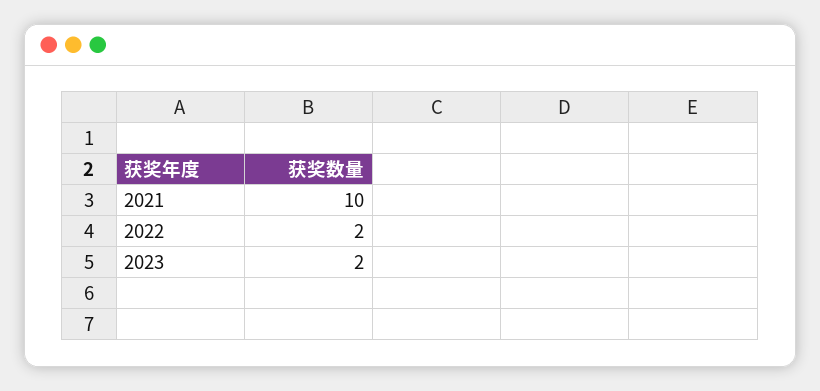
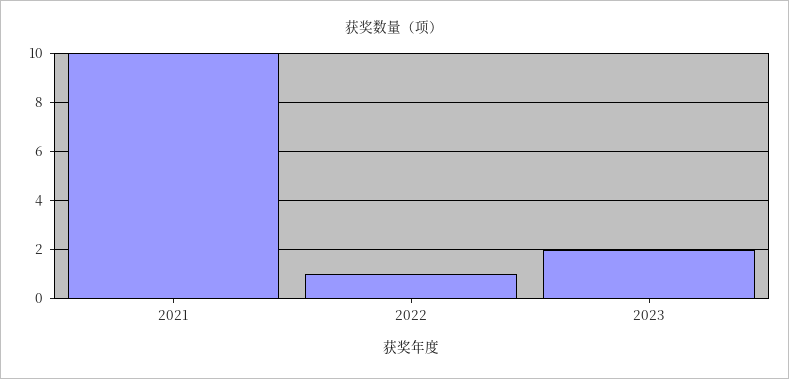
  {
    "2021": 10,
-   "2022": 2,
+   "2022": 1,
    "2023": 2
  }

